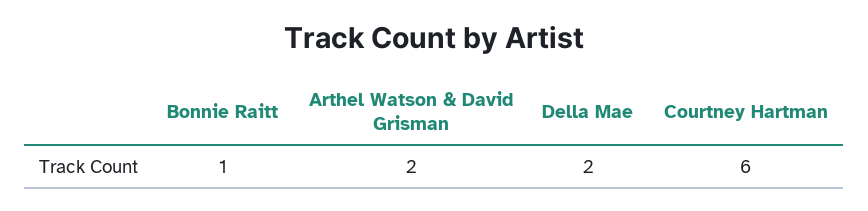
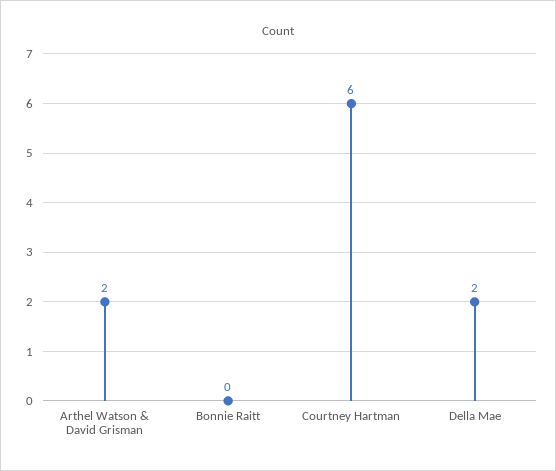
  {
-   "Bonnie Raitt": 1,
+   "Bonnie Raitt": 0,
    "Arthel Watson & David Grisman": 2,
    "Della Mae": 2,
    "Courtney Hartman": 6
  }

